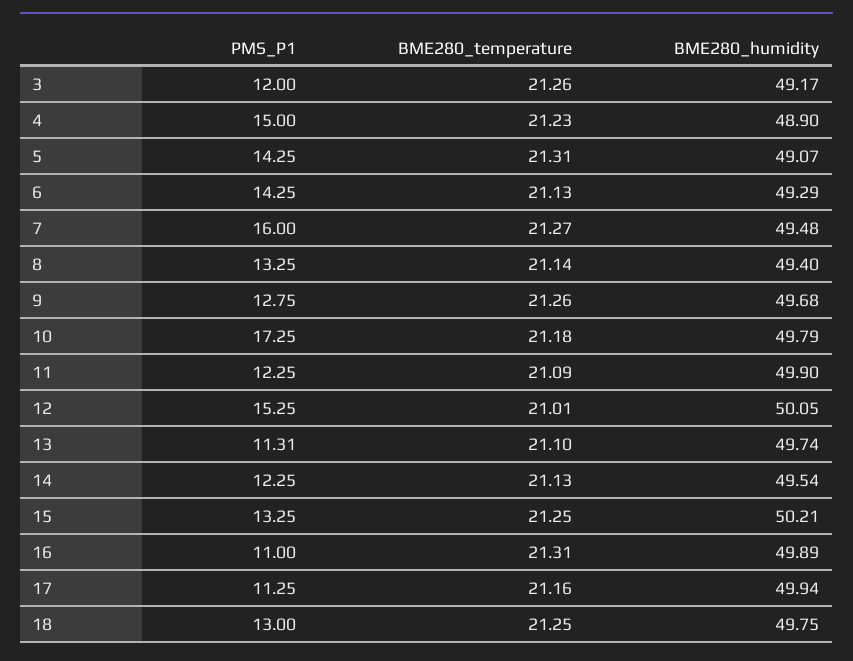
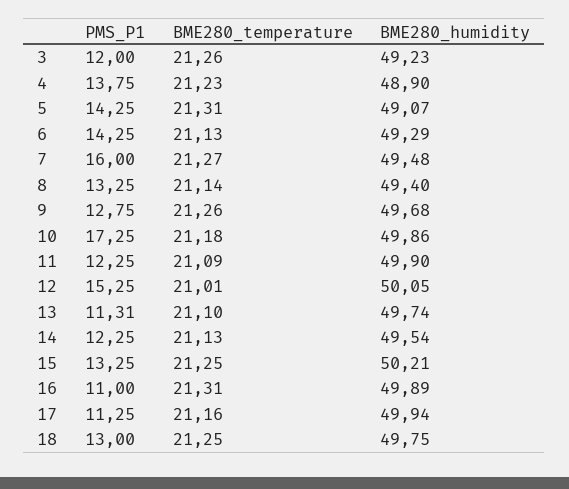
  {
    "PMS_P1": {
      "3": 12,
-     "4": 15,
+     "4": 13.75,
      "5": 14.25,
      "6": 14.25,
      "7": 16,
      "8": 13.25,
      "9": 12.75,
      "10": 17.25,
      "11": 12.25,
      "12": 15.25,
      "13": 11.31,
      "14": 12.25,
      "15": 13.25,
      "16": 11,
      "17": 11.25,
      "18": 13
    },
    "BME280_temperature": {
      "3": 21.26,
      "4": 21.23,
      "5": 21.31,
      "6": 21.13,
      "7": 21.27,
      "8": 21.14,
      "9": 21.26,
      "10": 21.18,
      "11": 21.09,
      "12": 21.01,
      "13": 21.1,
      "14": 21.13,
      "15": 21.25,
      "16": 21.31,
      "17": 21.16,
      "18": 21.25
    },
    "BME280_humidity": {
-     "3": 49.17,
+     "3": 49.23,
      "4": 48.9,
      "5": 49.07,
      "6": 49.29,
      "7": 49.48,
      "8": 49.4,
      "9": 49.68,
-     "10": 49.79,
+     "10": 49.86,
      "11": 49.9,
      "12": 50.05,
      "13": 49.74,
      "14": 49.54,
      "15": 50.21,
      "16": 49.89,
      "17": 49.94,
      "18": 49.75
    }
  }

